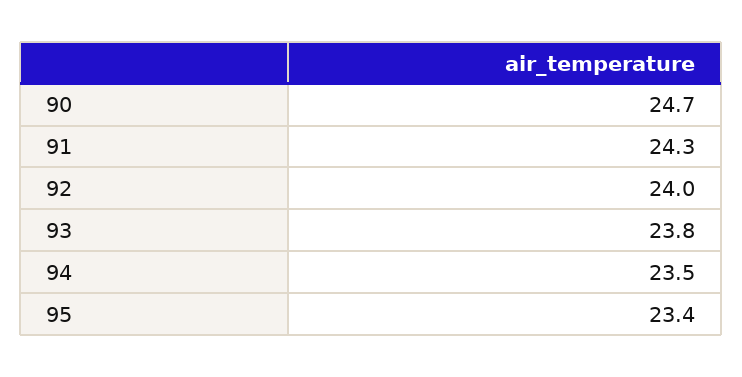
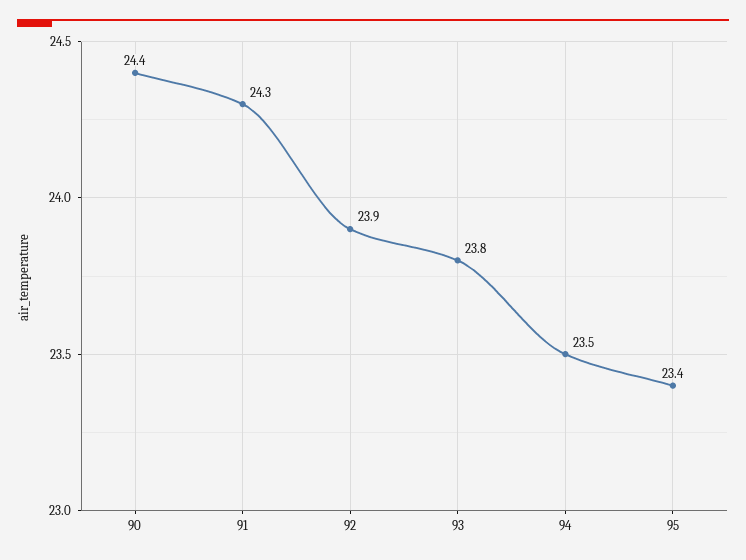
  {
-   "90": 24.7,
+   "90": 24.4,
    "91": 24.3,
-   "92": 24,
+   "92": 23.9,
    "93": 23.8,
    "94": 23.5,
    "95": 23.4
  }

